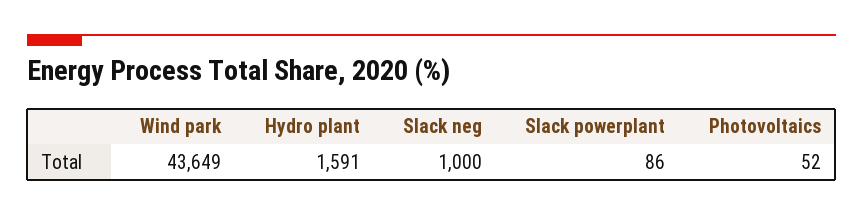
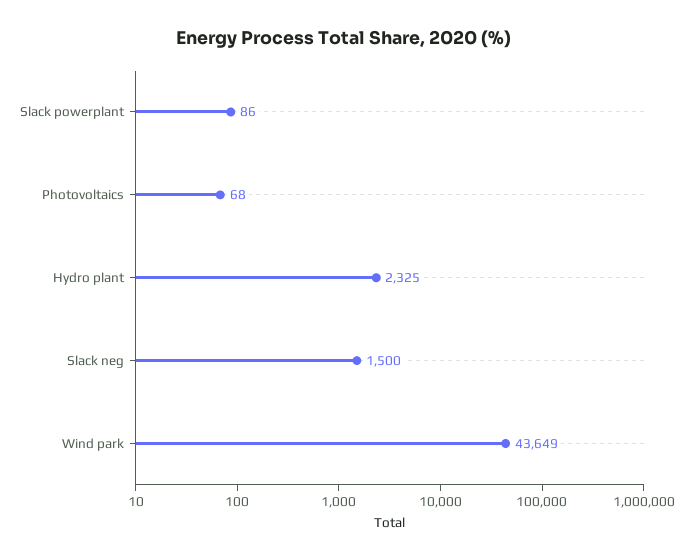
  {
    "Wind park": 43649,
-   "Hydro plant": 1591,
+   "Hydro plant": 2325,
-   "Slack neg": 1000,
+   "Slack neg": 1500,
    "Slack powerplant": 86,
-   "Photovoltaics": 52
+   "Photovoltaics": 68
  }

